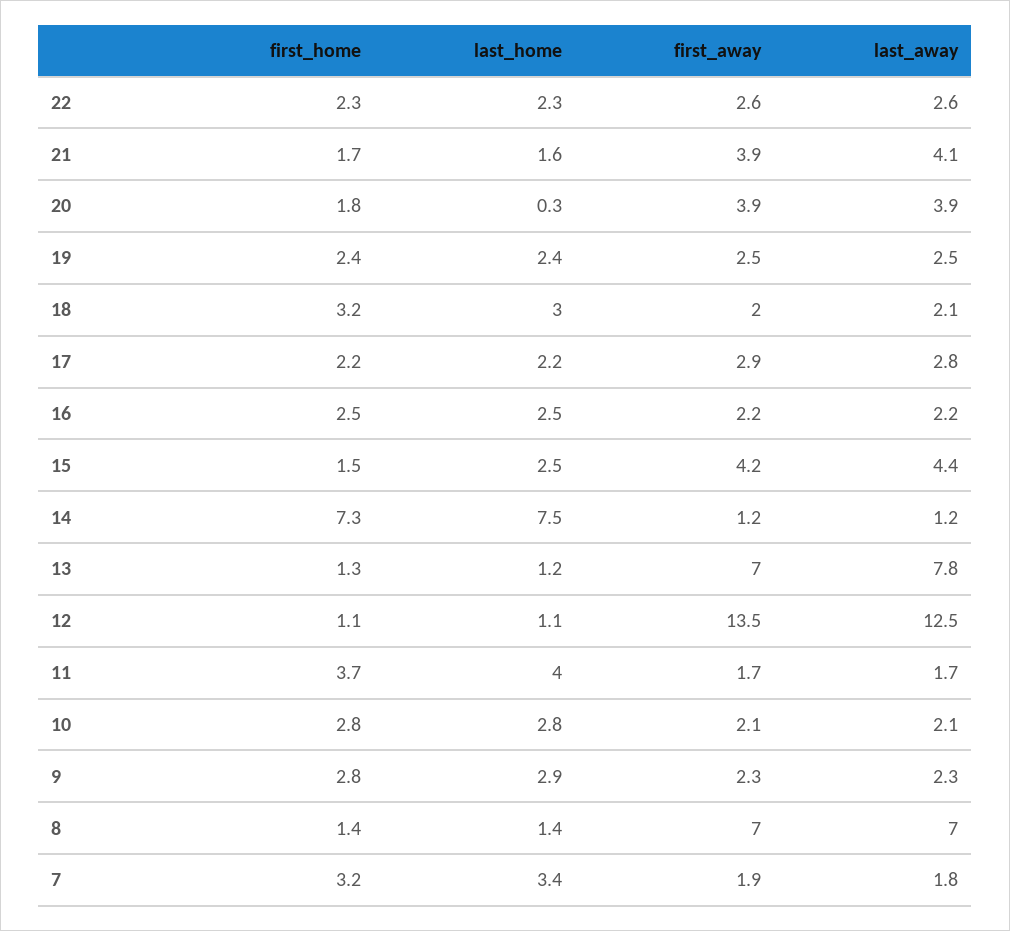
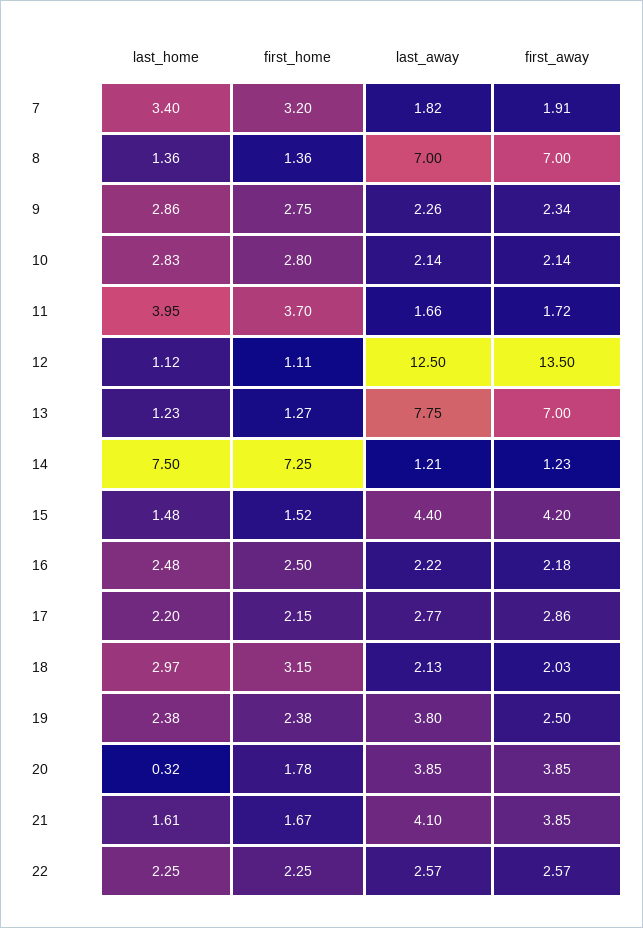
  {
    "first_home": {
      "22": 2.25,
      "21": 1.67,
      "20": 1.78,
      "19": 2.38,
      "18": 3.15,
      "17": 2.15,
      "16": 2.5,
      "15": 1.52,
      "14": 7.25,
      "13": 1.27,
      "12": 1.11,
      "11": 3.7,
      "10": 2.8,
      "9": 2.75,
      "8": 1.36,
      "7": 3.2
    },
    "last_home": {
      "22": 2.25,
      "21": 1.61,
      "20": 0.32,
      "19": 2.38,
      "18": 2.97,
      "17": 2.2,
      "16": 2.48,
-     "15": 2.5,
+     "15": 1.48,
      "14": 7.5,
      "13": 1.23,
      "12": 1.12,
      "11": 3.95,
      "10": 2.83,
      "9": 2.86,
      "8": 1.36,
      "7": 3.4
    },
    "first_away": {
      "22": 2.57,
      "21": 3.85,
      "20": 3.85,
      "19": 2.5,
      "18": 2.03,
      "17": 2.86,
      "16": 2.18,
      "15": 4.2,
      "14": 1.23,
      "13": 7,
      "12": 13.5,
      "11": 1.72,
      "10": 2.14,
      "9": 2.34,
      "8": 7,
      "7": 1.91
    },
    "last_away": {
      "22": 2.57,
      "21": 4.1,
      "20": 3.85,
-     "19": 2.5,
+     "19": 3.8,
      "18": 2.13,
      "17": 2.77,
      "16": 2.22,
      "15": 4.4,
      "14": 1.21,
      "13": 7.75,
      "12": 12.5,
      "11": 1.66,
      "10": 2.14,
      "9": 2.26,
      "8": 7,
      "7": 1.82
    }
  }

